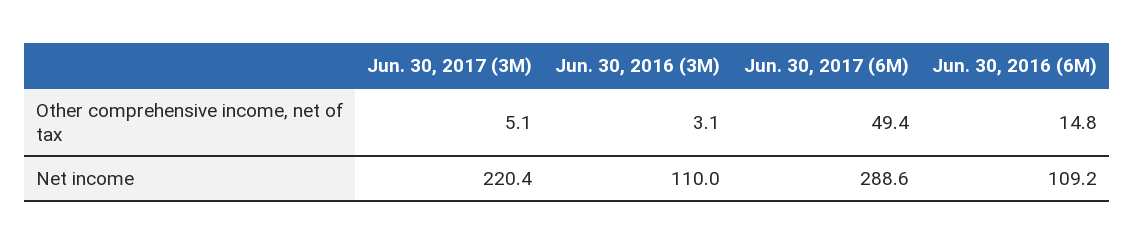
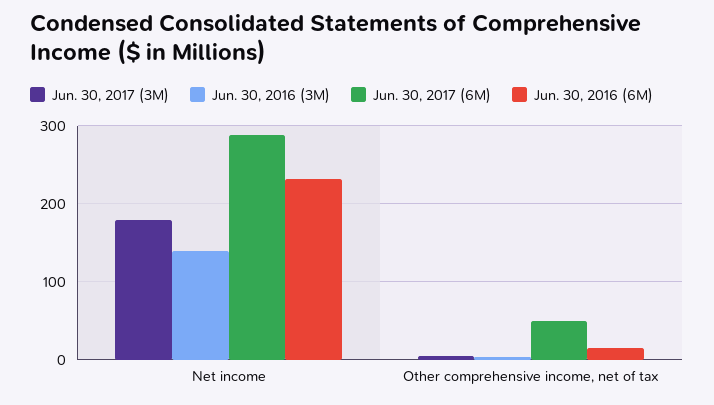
  {
    "Jun. 30, 2017 (3M)": {
      "Other comprehensive income, net of tax": 5.1,
-     "Net income": 220.4
+     "Net income": 180
    },
    "Jun. 30, 2016 (3M)": {
      "Other comprehensive income, net of tax": 3.1,
-     "Net income": 110
+     "Net income": 140
    },
    "Jun. 30, 2017 (6M)": {
      "Other comprehensive income, net of tax": 49.4,
      "Net income": 288.6
    },
    "Jun. 30, 2016 (6M)": {
      "Other comprehensive income, net of tax": 14.8,
-     "Net income": 109.2
+     "Net income": 230
    }
  }

